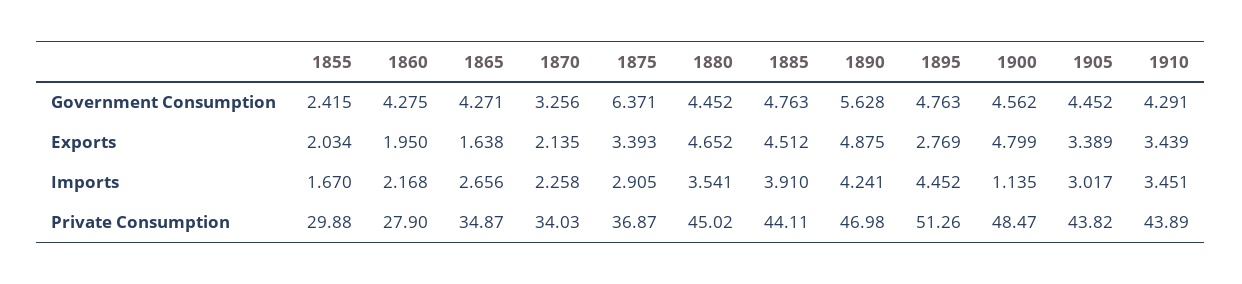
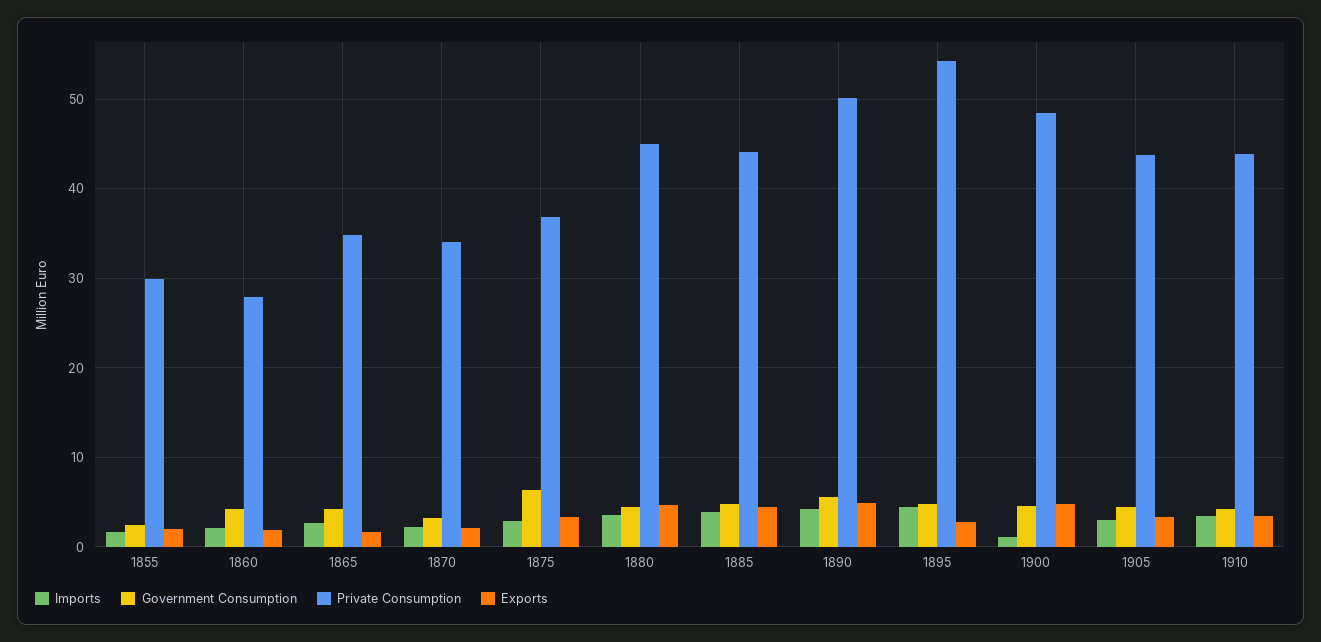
  {
    "Government Consumption": {
      "1855": 2.415,
      "1860": 4.275,
      "1865": 4.271,
      "1870": 3.256,
      "1875": 6.371,
      "1880": 4.452,
      "1885": 4.763,
      "1890": 5.628,
      "1895": 4.763,
      "1900": 4.562,
      "1905": 4.452,
      "1910": 4.291
    },
    "Exports": {
      "1855": 2.034,
      "1860": 1.95,
      "1865": 1.638,
      "1870": 2.135,
      "1875": 3.393,
      "1880": 4.652,
      "1885": 4.512,
      "1890": 4.875,
      "1895": 2.769,
      "1900": 4.799,
      "1905": 3.389,
      "1910": 3.439
    },
    "Imports": {
      "1855": 1.67,
      "1860": 2.168,
      "1865": 2.656,
      "1870": 2.258,
      "1875": 2.905,
      "1880": 3.541,
      "1885": 3.91,
      "1890": 4.241,
      "1895": 4.452,
      "1900": 1.135,
      "1905": 3.017,
      "1910": 3.451
    },
    "Private Consumption": {
      "1855": 29.88,
      "1860": 27.9,
      "1865": 34.87,
      "1870": 34.03,
      "1875": 36.87,
      "1880": 45.02,
      "1885": 44.11,
-     "1890": 46.98,
+     "1890": 50,
-     "1895": 51.26,
+     "1895": 54,
      "1900": 48.47,
      "1905": 43.82,
      "1910": 43.89
    }
  }

